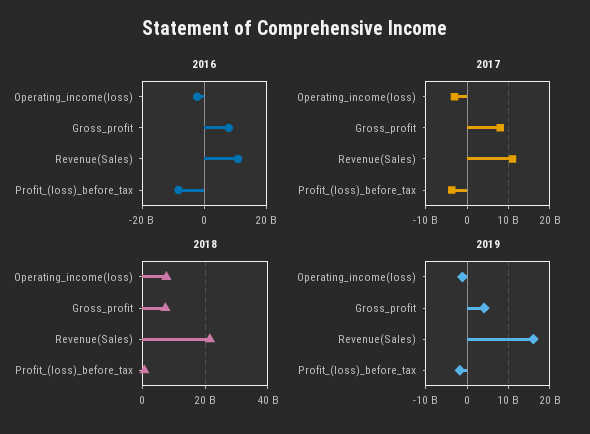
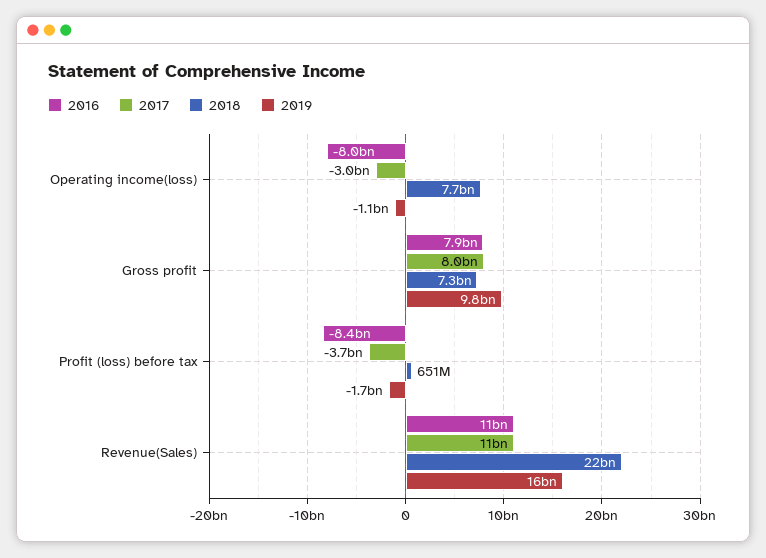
  {
    "2016": {
-     "Operating_income(loss)": -2000000000,
+     "Operating_income(loss)": -8000000000,
      "Gross_profit": 7900000000,
      "Revenue(Sales)": 11000000000,
      "Profit_(loss)_before_tax": -8400000000
    },
    "2017": {
      "Operating_income(loss)": -3000000000,
      "Gross_profit": 8000000000,
      "Revenue(Sales)": 11000000000,
      "Profit_(loss)_before_tax": -3700000000
    },
    "2018": {
      "Operating_income(loss)": 7700000000,
      "Gross_profit": 7300000000,
      "Revenue(Sales)": 22000000000,
      "Profit_(loss)_before_tax": 651000000
    },
    "2019": {
      "Operating_income(loss)": -1100000000,
-     "Gross_profit": 4000000000,
+     "Gross_profit": 9800000000,
      "Revenue(Sales)": 16000000000,
      "Profit_(loss)_before_tax": -1700000000
    }
  }

